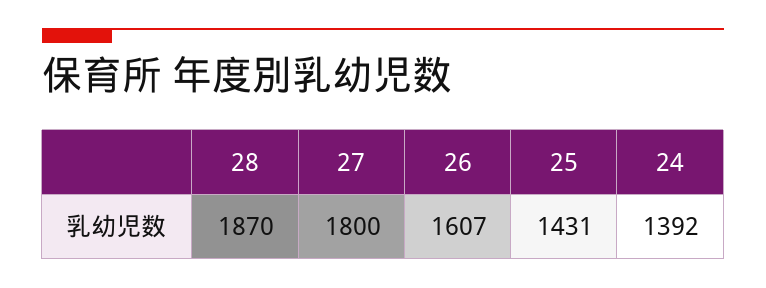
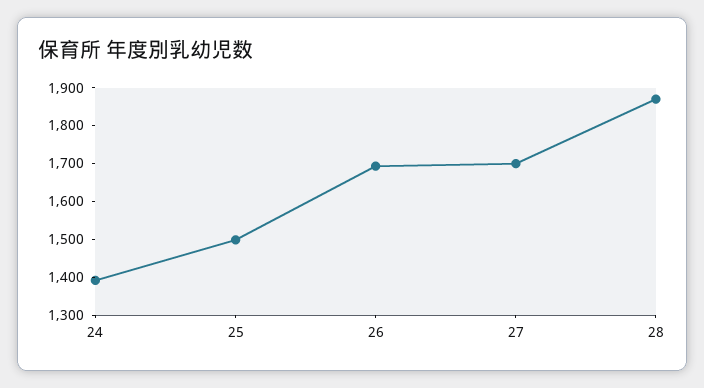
  {
    "28": 1870,
-   "27": 1800,
+   "27": 1700,
-   "26": 1607,
+   "26": 1700,
-   "25": 1431,
+   "25": 1500,
    "24": 1392
  }

